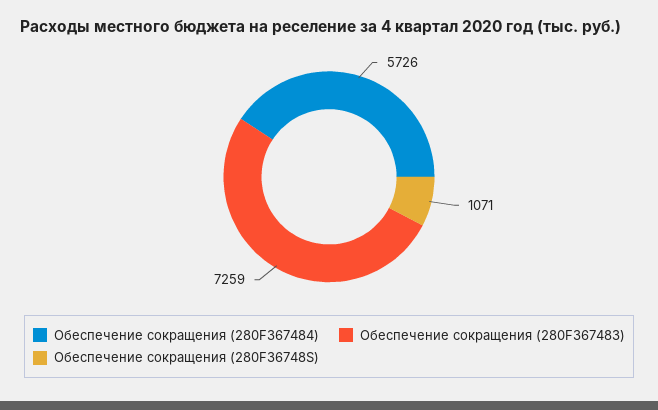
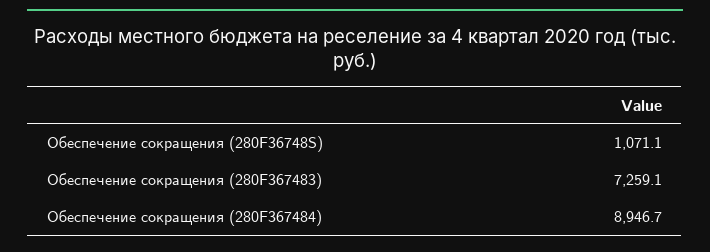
  {
-   "Обеспечение сокращения (280F367484)": 5726,
+   "Обеспечение сокращения (280F367484)": 8946.7,
    "Обеспечение сокращения (280F367483)": 7259.1,
    "Обеспечение сокращения (280F36748S)": 1071.1
  }

